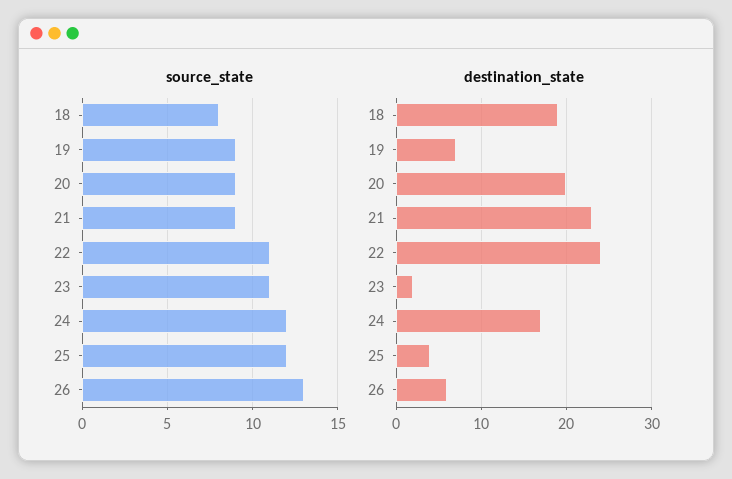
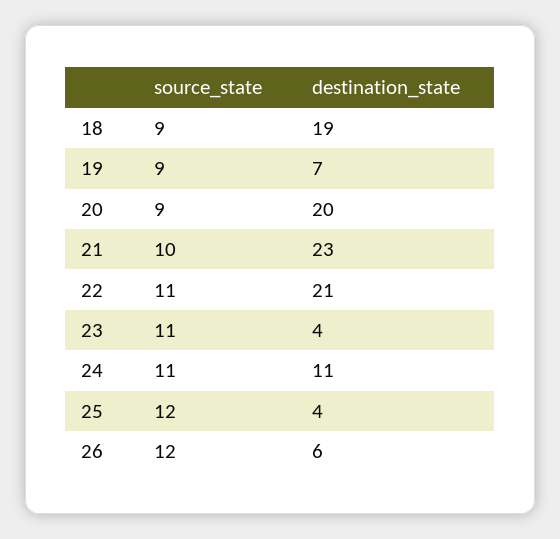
  {
    "source_state": {
-     "18": 8,
+     "18": 9,
      "19": 9,
      "20": 9,
-     "21": 9,
+     "21": 10,
      "22": 11,
      "23": 11,
-     "24": 12,
+     "24": 11,
      "25": 12,
-     "26": 13
+     "26": 12
    },
    "destination_state": {
      "18": 19,
      "19": 7,
      "20": 20,
      "21": 23,
-     "22": 24,
+     "22": 21,
-     "23": 2,
+     "23": 4,
-     "24": 17,
+     "24": 11,
      "25": 4,
      "26": 6
    }
  }

